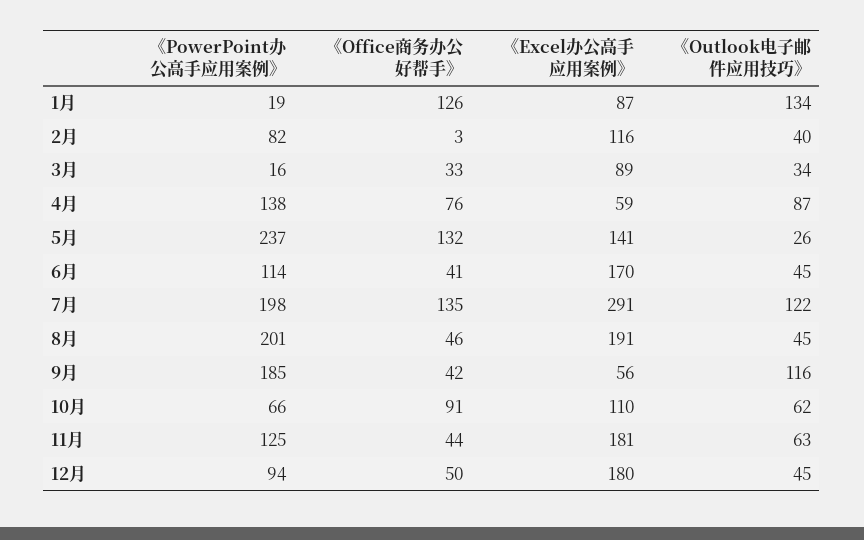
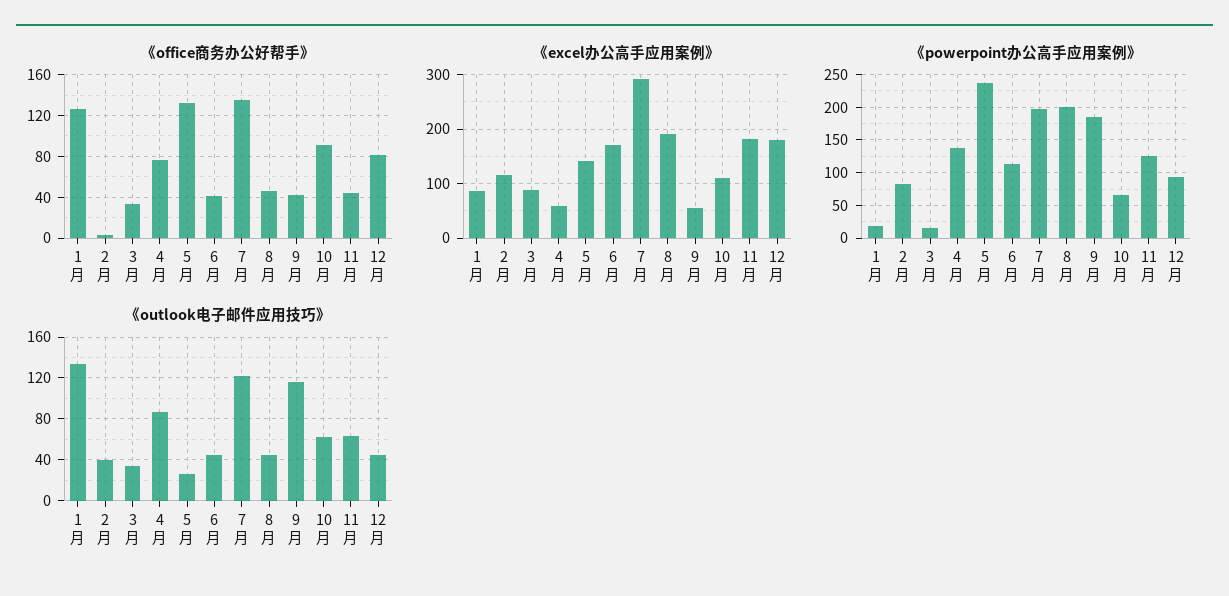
  {
    "《PowerPoint办公高手应用案例》": {
      "1月": 19,
      "2月": 82,
      "3月": 16,
      "4月": 138,
      "5月": 237,
      "6月": 114,
      "7月": 198,
      "8月": 201,
      "9月": 185,
      "10月": 66,
      "11月": 125,
      "12月": 94
    },
    "《Office商务办公好帮手》": {
      "1月": 126,
      "2月": 3,
      "3月": 33,
      "4月": 76,
      "5月": 132,
      "6月": 41,
      "7月": 135,
      "8月": 46,
      "9月": 42,
      "10月": 91,
      "11月": 44,
-     "12月": 50
+     "12月": 80
    },
    "《Excel办公高手应用案例》": {
      "1月": 87,
      "2月": 116,
      "3月": 89,
      "4月": 59,
      "5月": 141,
      "6月": 170,
      "7月": 291,
      "8月": 191,
      "9月": 56,
      "10月": 110,
      "11月": 181,
      "12月": 180
    },
    "《Outlook电子邮件应用技巧》": {
      "1月": 134,
      "2月": 40,
      "3月": 34,
      "4月": 87,
      "5月": 26,
      "6月": 45,
      "7月": 122,
      "8月": 45,
      "9月": 116,
      "10月": 62,
      "11月": 63,
      "12月": 45
    }
  }

